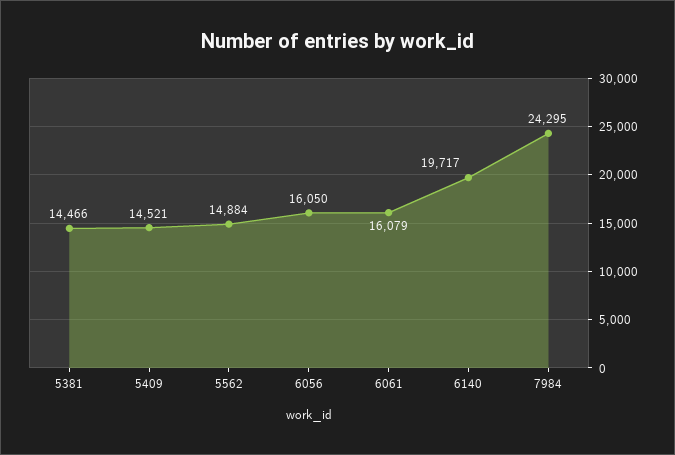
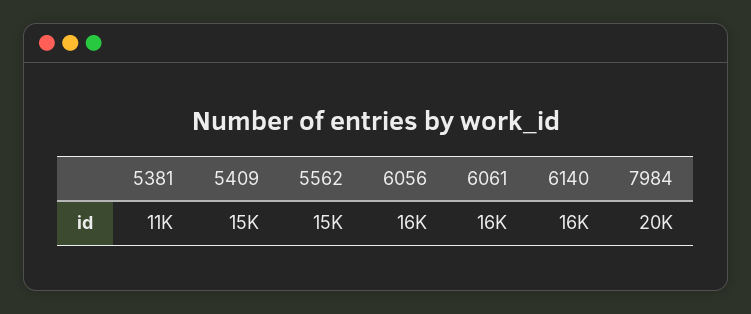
  {
-   "5381": 14466,
+   "5381": 11000,
    "5409": 14521,
    "5562": 14884,
    "6056": 16050,
    "6061": 16079,
-   "6140": 19717,
+   "6140": 16000,
-   "7984": 24295
+   "7984": 20000
  }

